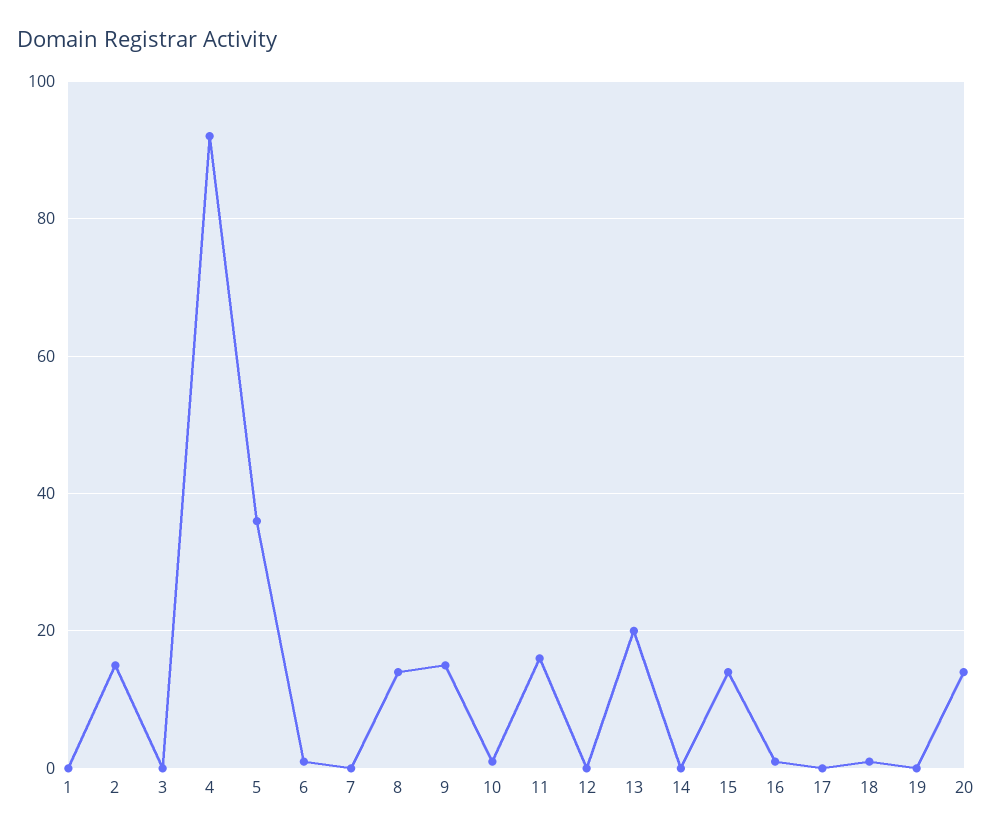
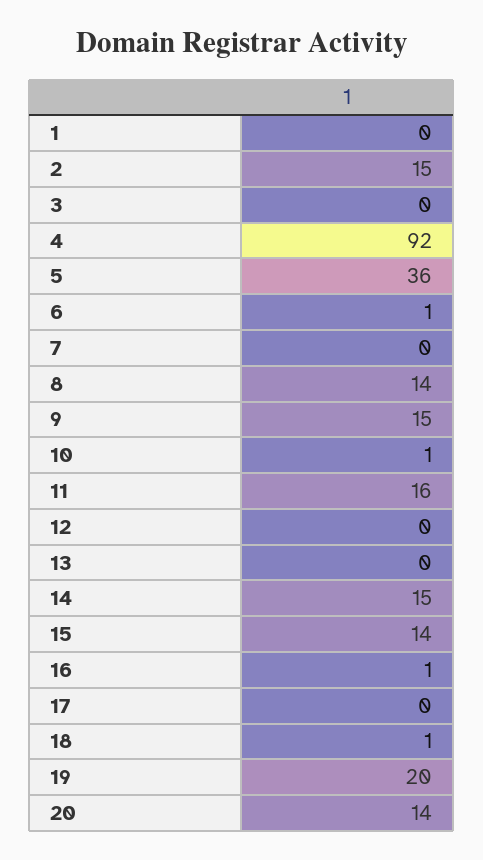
  {
    "1": 0,
    "2": 15,
    "3": 0,
    "4": 92,
    "5": 36,
    "6": 1,
    "7": 0,
    "8": 14,
    "9": 15,
    "10": 1,
    "11": 16,
    "12": 0,
-   "13": 20,
+   "13": 0,
-   "14": 0,
+   "14": 15,
    "15": 14,
    "16": 1,
    "17": 0,
    "18": 1,
-   "19": 0,
+   "19": 20,
    "20": 14
  }

